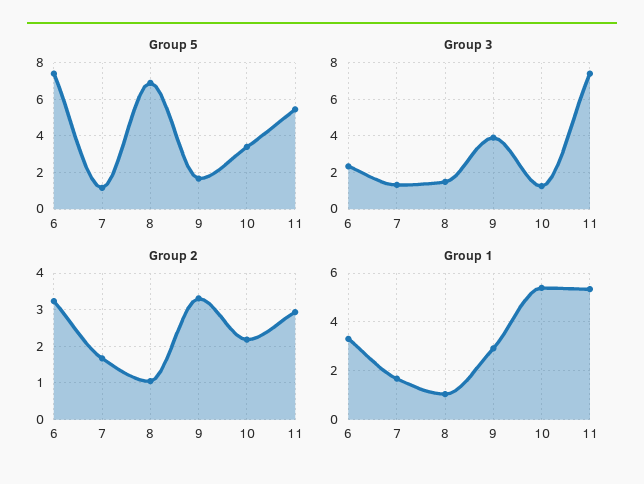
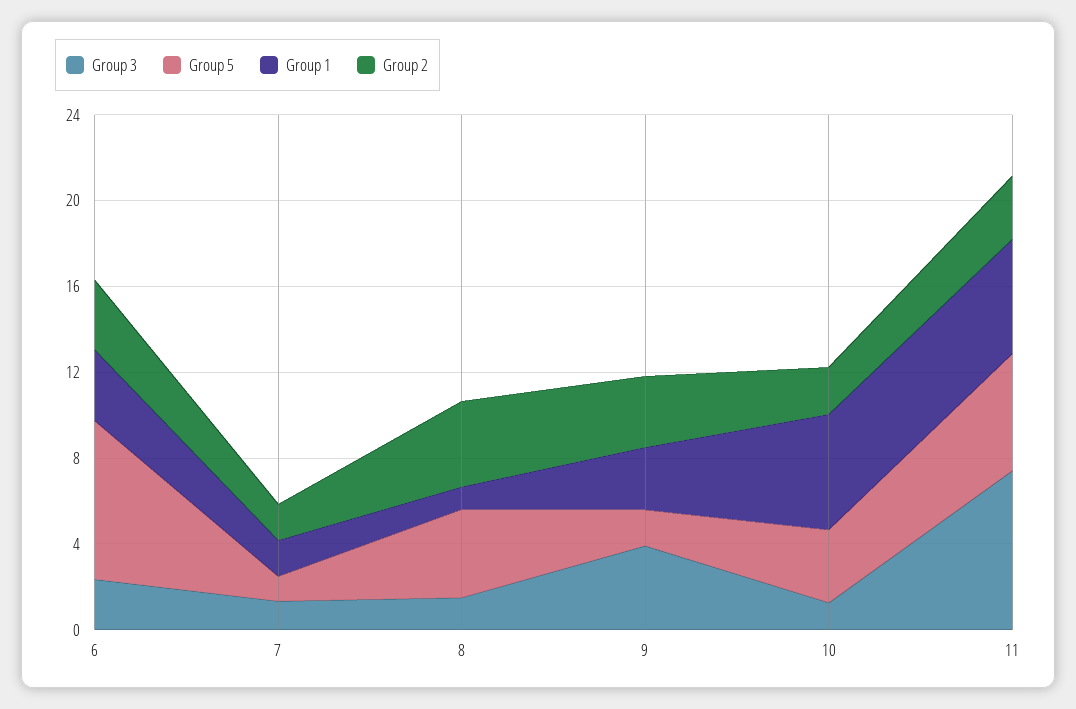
  {
    "Group 5": {
      "6": 7.5,
      "7": 1,
-     "8": 7,
+     "8": 4,
      "9": 1.5,
      "10": 3.5,
      "11": 5.5
    },
    "Group 3": {
      "6": 2.5,
      "7": 1.5,
      "8": 1.5,
      "9": 4,
      "10": 1.5,
      "11": 7.5
    },
    "Group 2": {
      "6": 3.2,
      "7": 1.6,
-     "8": 1,
+     "8": 4,
      "9": 3.4,
      "10": 2.2,
      "11": 3
    },
    "Group 1": {
      "6": 3.25,
      "7": 1.75,
      "8": 1,
      "9": 3,
      "10": 5.5,
      "11": 5.25
    }
  }

